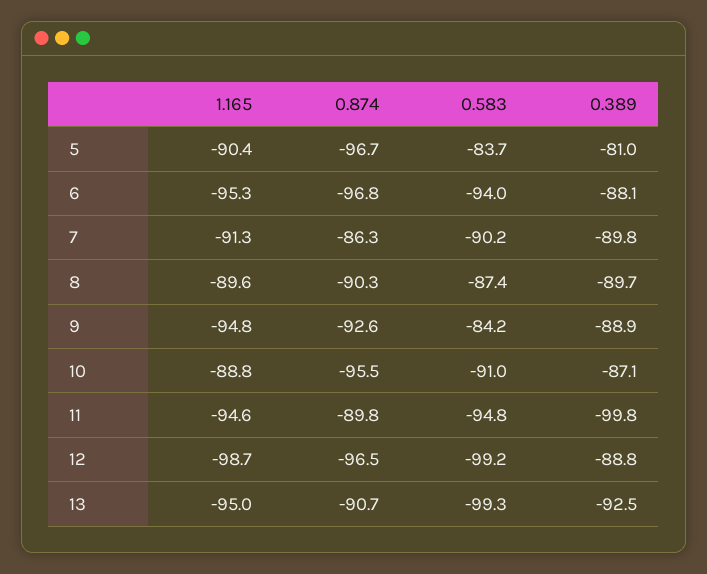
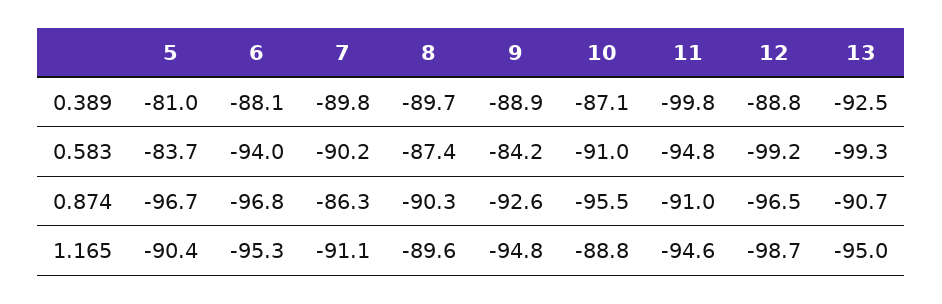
  {
    "1.165": {
      "5": -90.4,
      "6": -95.3,
-     "7": -91.3,
+     "7": -91.1,
      "8": -89.6,
      "9": -94.8,
      "10": -88.8,
      "11": -94.6,
      "12": -98.7,
      "13": -95
    },
    "0.874": {
      "5": -96.7,
      "6": -96.8,
      "7": -86.3,
      "8": -90.3,
      "9": -92.6,
      "10": -95.5,
-     "11": -89.8,
+     "11": -91,
      "12": -96.5,
      "13": -90.7
    },
    "0.583": {
      "5": -83.7,
      "6": -94,
      "7": -90.2,
      "8": -87.4,
      "9": -84.2,
      "10": -91,
      "11": -94.8,
      "12": -99.2,
      "13": -99.3
    },
    "0.389": {
      "5": -81,
      "6": -88.1,
      "7": -89.8,
      "8": -89.7,
      "9": -88.9,
      "10": -87.1,
      "11": -99.8,
      "12": -88.8,
      "13": -92.5
    }
  }

